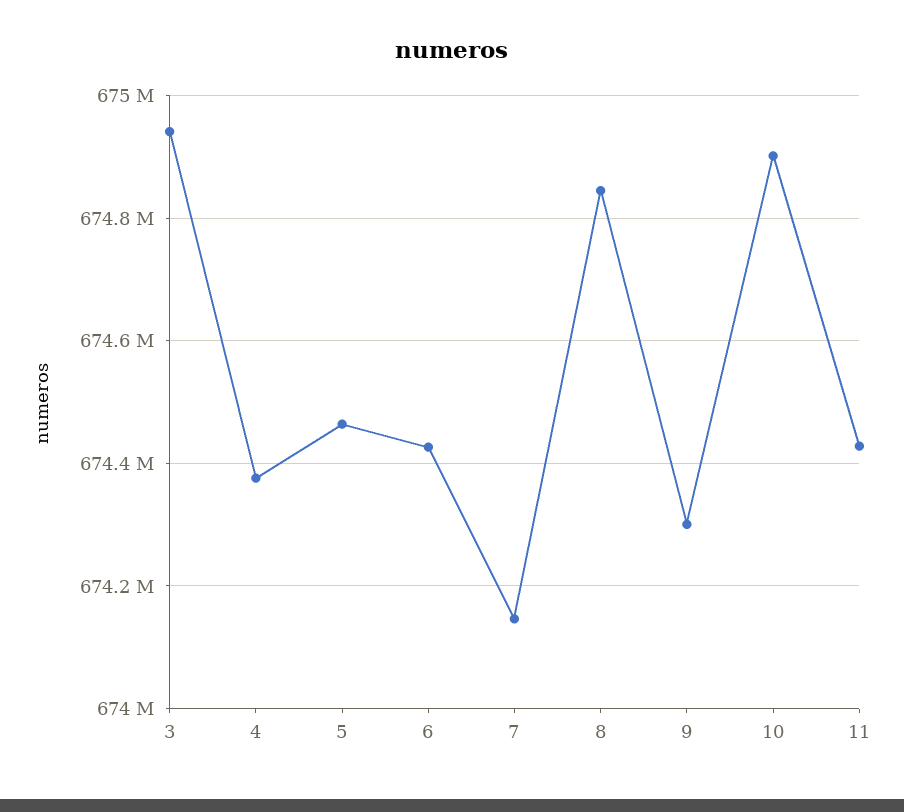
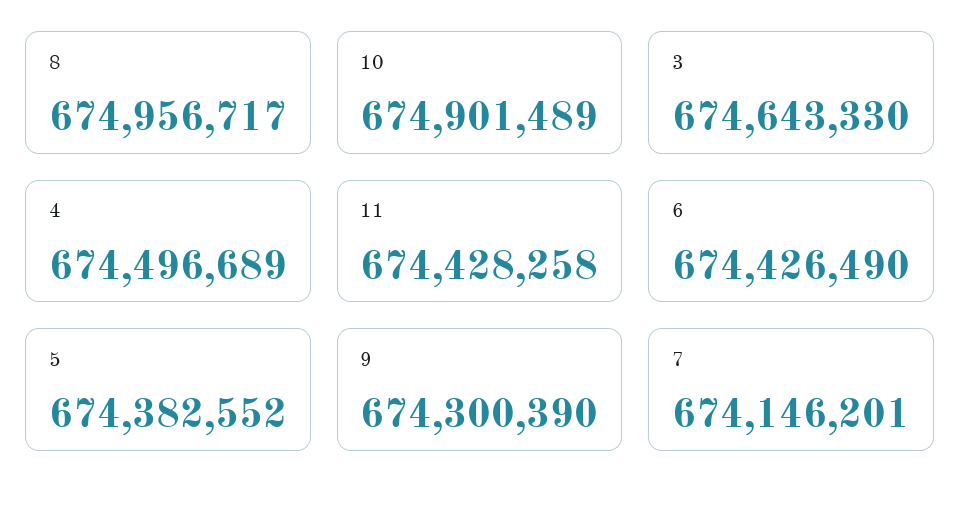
  {
-   "3": 674940000,
+   "3": 674643330,
-   "4": 674380000,
+   "4": 674496689,
-   "5": 674460000,
+   "5": 674382552,
    "6": 674426490,
    "7": 674146201,
-   "8": 674840000,
+   "8": 674956717,
    "9": 674300390,
    "10": 674901489,
    "11": 674428258
  }

